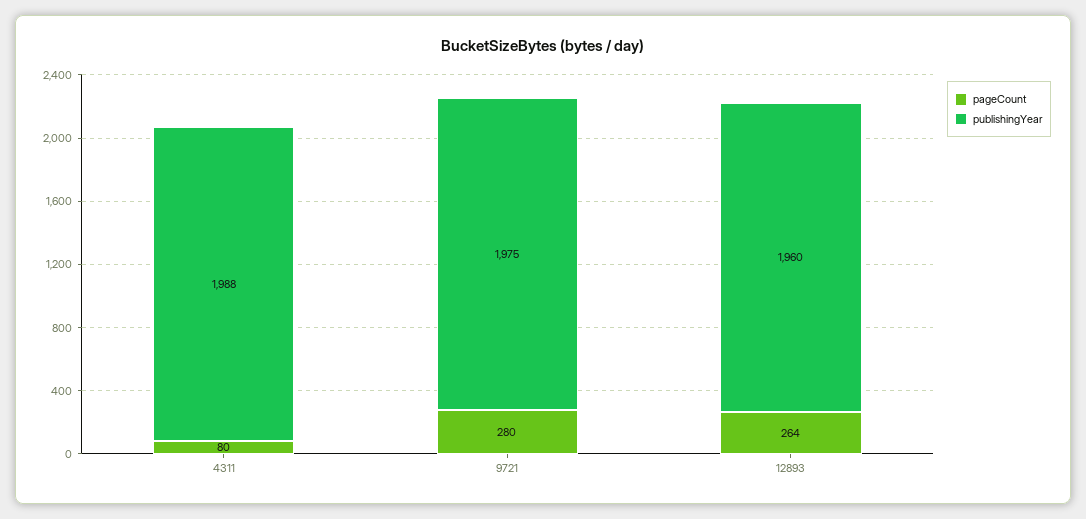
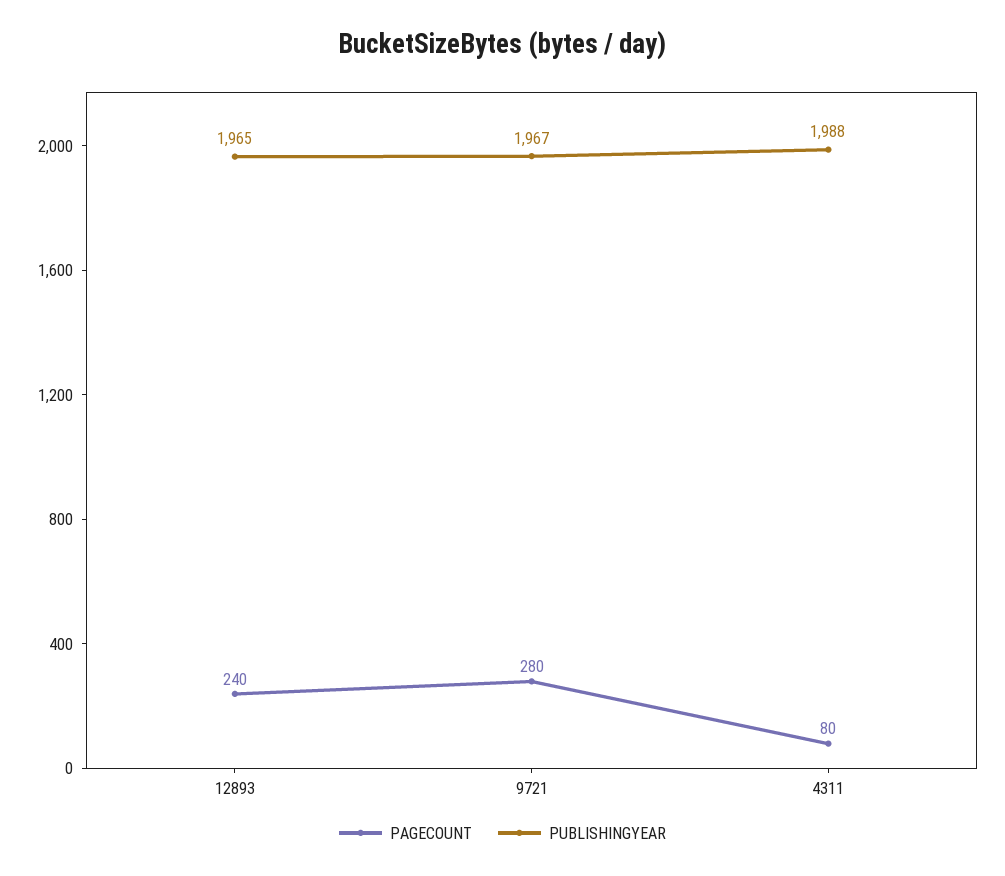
  {
    "pageCount": {
      "4311": 80,
      "9721": 280,
-     "12893": 264
+     "12893": 240
    },
    "publishingYear": {
      "4311": 1988,
-     "9721": 1975,
+     "9721": 1967,
-     "12893": 1960
+     "12893": 1965
    }
  }

